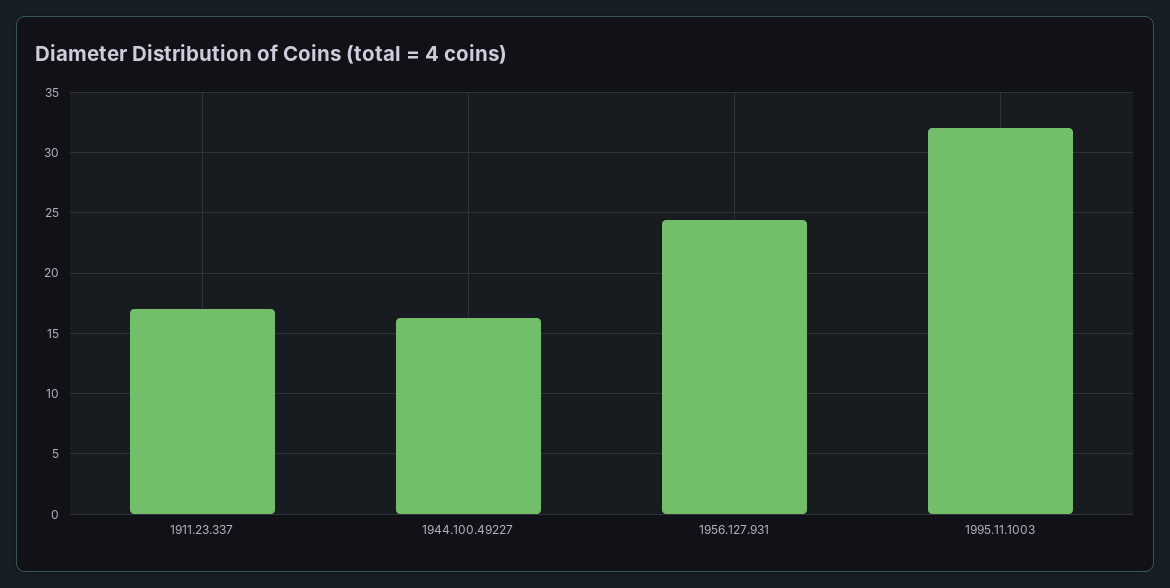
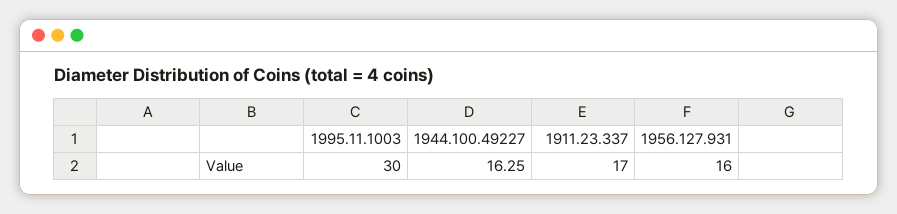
  {
    "1911.23.337": 17,
    "1944.100.49227": 16.25,
-   "1956.127.931": 24.5,
+   "1956.127.931": 16,
-   "1995.11.1003": 32
+   "1995.11.1003": 30
  }

